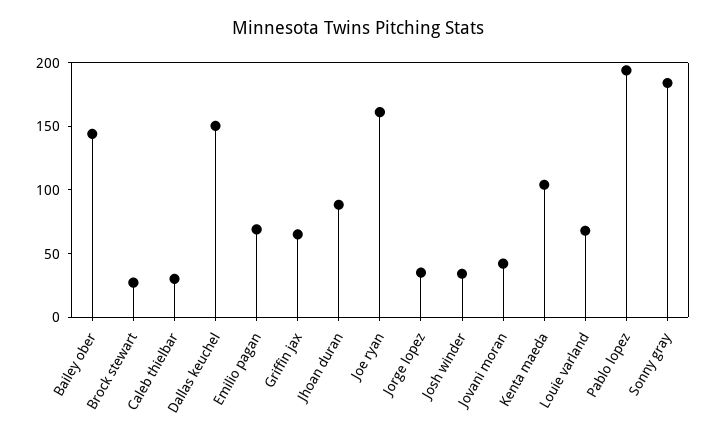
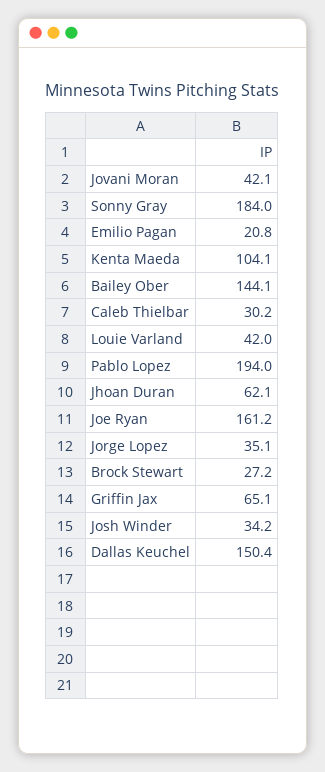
  {
    "Bailey ober": 144.1,
    "Brock stewart": 27.2,
    "Caleb thielbar": 30.2,
    "Dallas keuchel": 150.4,
-   "Emilio pagan": 70,
+   "Emilio pagan": 20.8,
    "Griffin jax": 65.1,
-   "Jhoan duran": 90,
+   "Jhoan duran": 62.1,
    "Joe ryan": 161.2,
    "Jorge lopez": 35.1,
    "Josh winder": 34.2,
    "Jovani moran": 42.1,
    "Kenta maeda": 104.1,
-   "Louie varland": 70,
+   "Louie varland": 42,
    "Pablo lopez": 194,
    "Sonny gray": 184
  }

